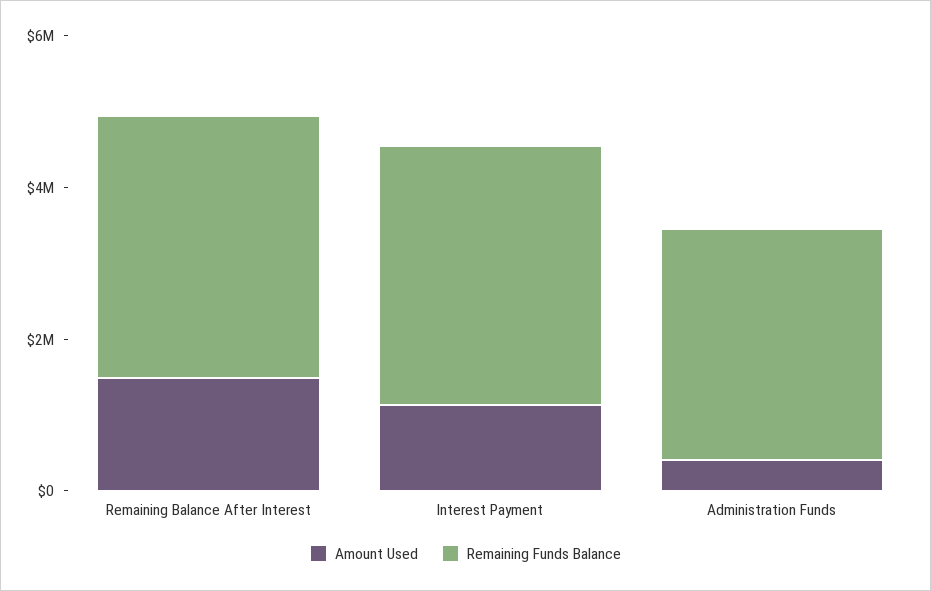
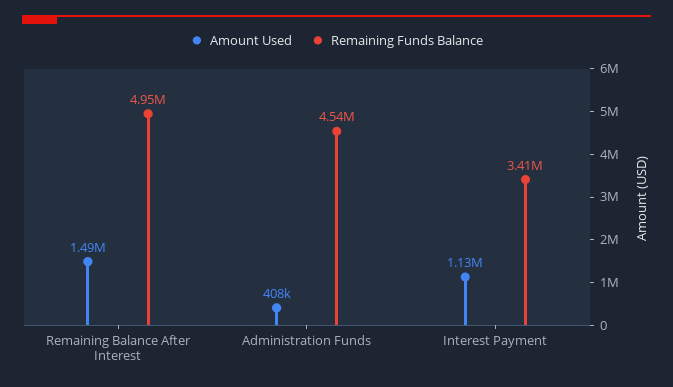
  {
    "Amount Used": {
      "Remaining Balance After Interest": 1490000,
      "Interest Payment": 1130000,
      "Administration Funds": 408000
    },
    "Remaining Funds Balance": {
-     "Remaining Balance After Interest": 3500000,
+     "Remaining Balance After Interest": 4950000,
      "Interest Payment": 3410000,
-     "Administration Funds": 3000000
+     "Administration Funds": 4540000
    }
  }

